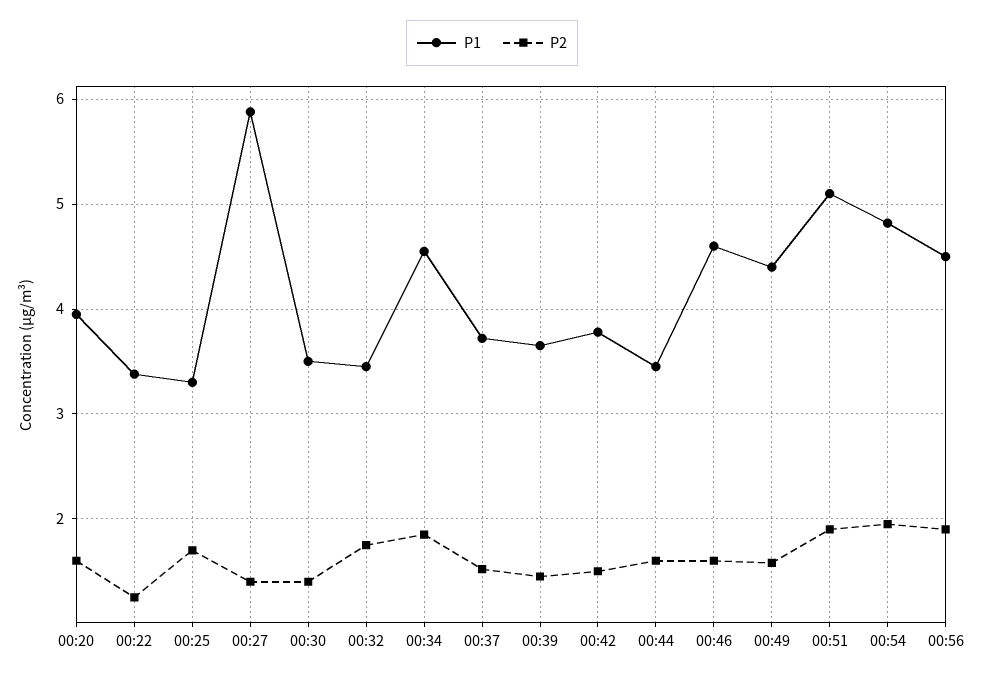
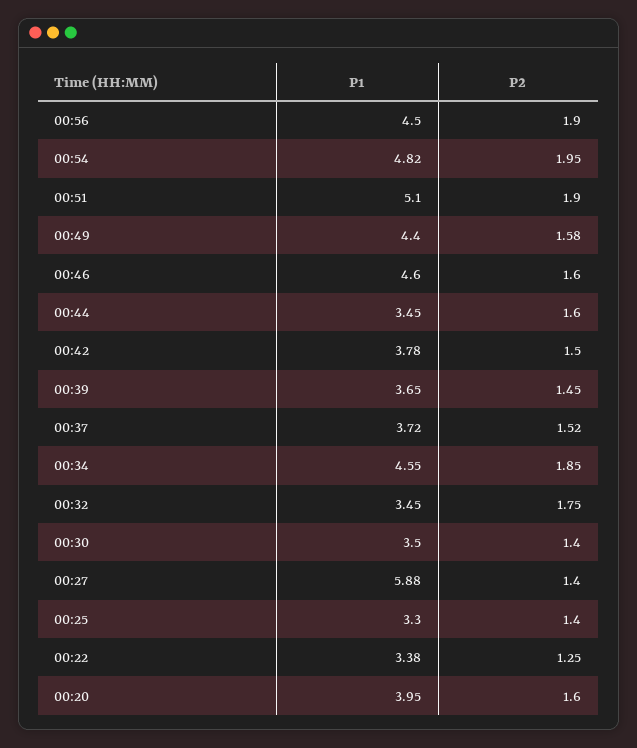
  {
    "P1": {
      "00:20": 3.95,
      "00:22": 3.38,
      "00:25": 3.3,
      "00:27": 5.88,
      "00:30": 3.5,
      "00:32": 3.45,
      "00:34": 4.55,
      "00:37": 3.72,
      "00:39": 3.65,
      "00:42": 3.78,
      "00:44": 3.45,
      "00:46": 4.6,
      "00:49": 4.4,
      "00:51": 5.1,
      "00:54": 4.82,
      "00:56": 4.5
    },
    "P2": {
      "00:20": 1.6,
      "00:22": 1.25,
-     "00:25": 1.7,
+     "00:25": 1.4,
      "00:27": 1.4,
      "00:30": 1.4,
      "00:32": 1.75,
      "00:34": 1.85,
      "00:37": 1.52,
      "00:39": 1.45,
      "00:42": 1.5,
      "00:44": 1.6,
      "00:46": 1.6,
      "00:49": 1.58,
      "00:51": 1.9,
      "00:54": 1.95,
      "00:56": 1.9
    }
  }

